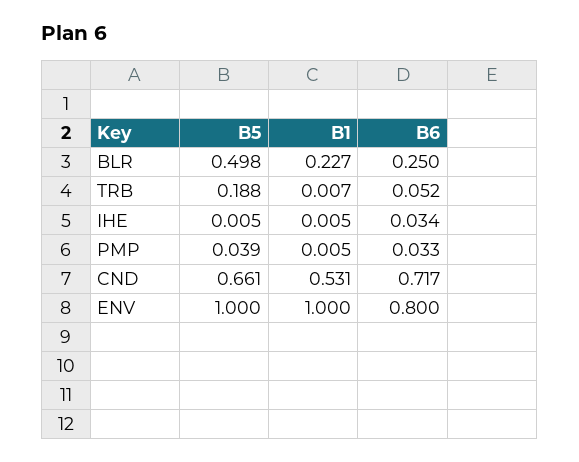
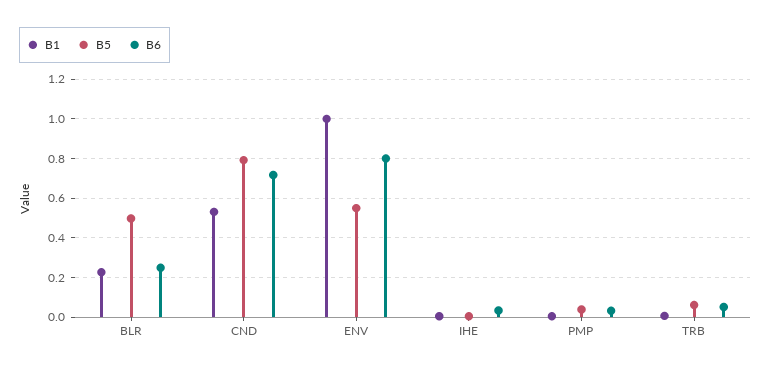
  {
    "B5": {
      "BLR": 0.498,
-     "TRB": 0.188,
+     "TRB": 0.05,
      "IHE": 0.005,
      "PMP": 0.039,
-     "CND": 0.661,
+     "CND": 0.8,
-     "ENV": 1
+     "ENV": 0.55
    },
    "B1": {
      "BLR": 0.227,
      "TRB": 0.007,
      "IHE": 0.005,
      "PMP": 0.005,
      "CND": 0.531,
      "ENV": 1
    },
    "B6": {
      "BLR": 0.25,
      "TRB": 0.052,
      "IHE": 0.034,
      "PMP": 0.033,
      "CND": 0.717,
      "ENV": 0.8
    }
  }

